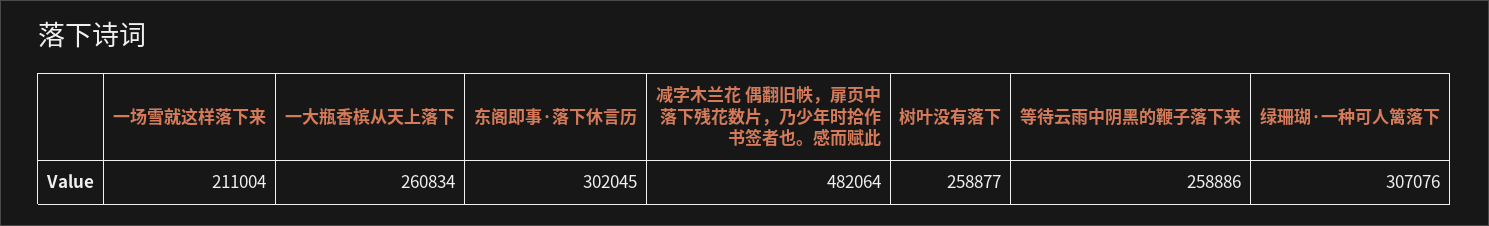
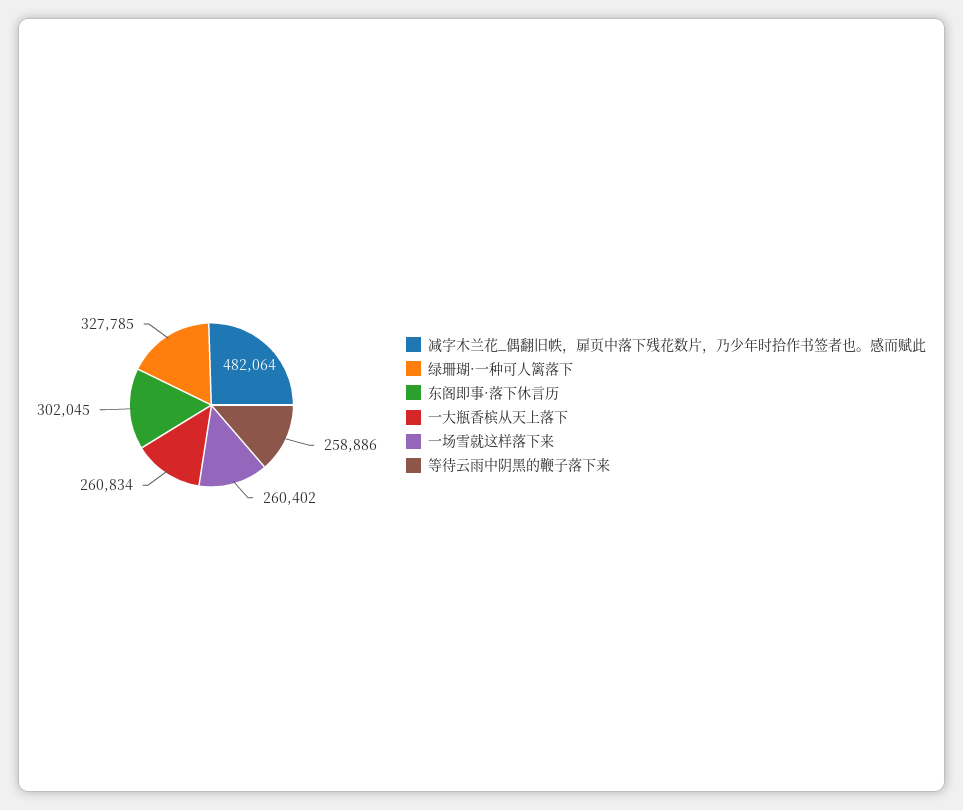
  {
-   "一场雪就这样落下来": 211004,
+   "一场雪就这样落下来": 260402,
    "一大瓶香槟从天上落下": 260834,
    "东阁即事·落下休言历": 302045,
    "减字木兰花 偶翻旧帙，扉页中落下残花数片，乃少年时拾作书签者也。感而赋此": 482064,
-   "树叶没有落下": 258877,
    "等待云雨中阴黑的鞭子落下来": 258886,
-   "绿珊瑚·一种可人篱落下": 307076
+   "绿珊瑚·一种可人篱落下": 327785
  }

